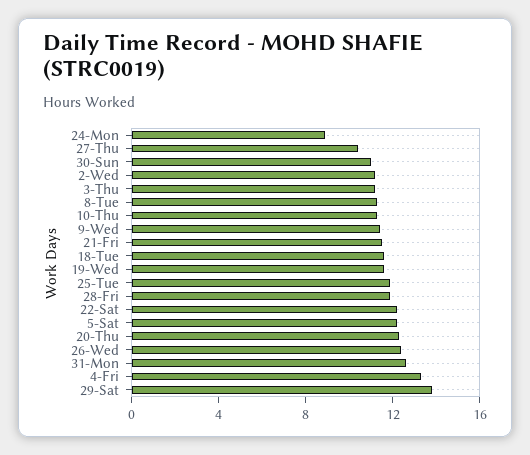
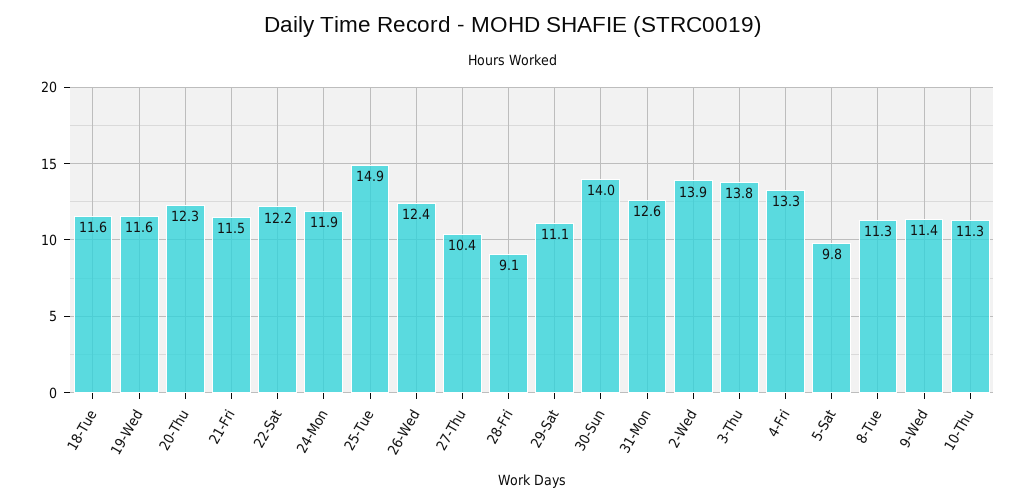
  {
-   "24-Mon": 9,
+   "24-Mon": 11.9,
    "27-Thu": 10.4,
-   "30-Sun": 11,
+   "30-Sun": 14,
-   "2-Wed": 11,
+   "2-Wed": 13.9,
-   "3-Thu": 11,
+   "3-Thu": 13.8,
    "8-Tue": 11.3,
    "10-Thu": 11.3,
    "9-Wed": 11.4,
    "21-Fri": 11.5,
    "18-Tue": 11.6,
    "19-Wed": 11.6,
-   "25-Tue": 12,
+   "25-Tue": 14.9,
-   "28-Fri": 12,
+   "28-Fri": 9.1,
    "22-Sat": 12.2,
-   "5-Sat": 12,
+   "5-Sat": 9.8,
    "20-Thu": 12.3,
    "26-Wed": 12.4,
    "31-Mon": 12.6,
    "4-Fri": 13.3,
-   "29-Sat": 14
+   "29-Sat": 11.1
  }

